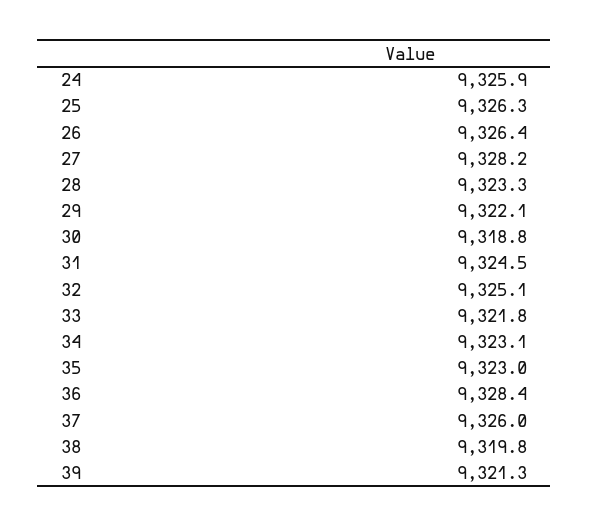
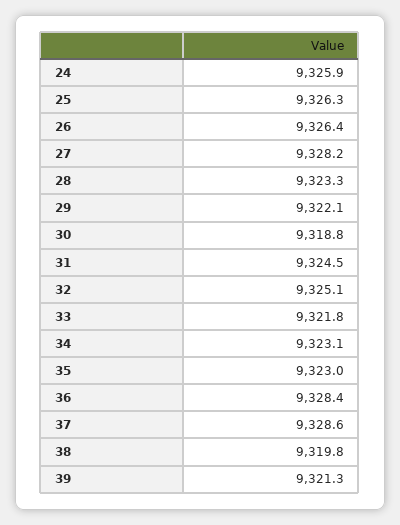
  {
    "24": 9325.9,
    "25": 9326.3,
    "26": 9326.4,
    "27": 9328.2,
    "28": 9323.3,
    "29": 9322.1,
    "30": 9318.8,
    "31": 9324.5,
    "32": 9325.1,
    "33": 9321.8,
    "34": 9323.1,
    "35": 9323,
    "36": 9328.4,
-   "37": 9326,
+   "37": 9328.6,
    "38": 9319.8,
    "39": 9321.3
  }

